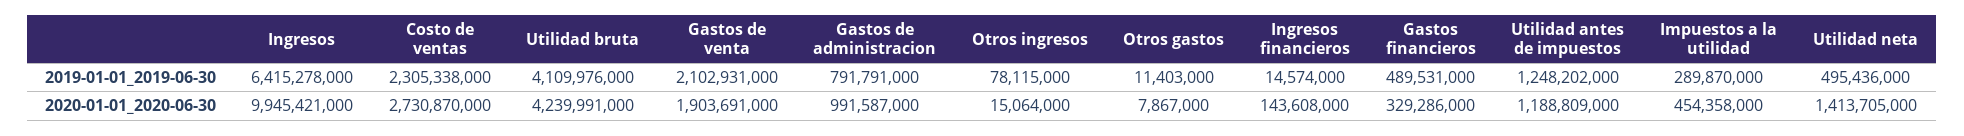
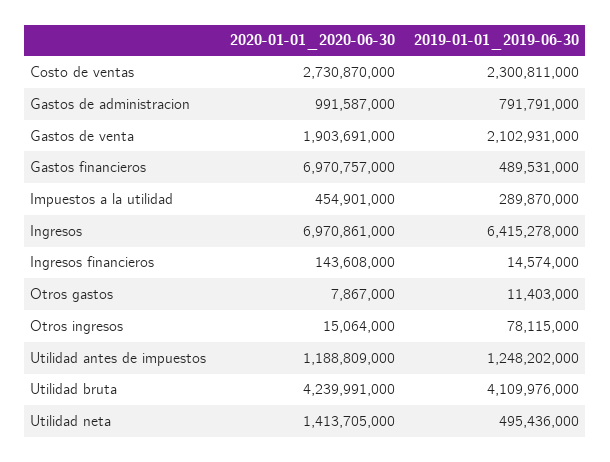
  {
    "Ingresos": {
      "2019-01-01_2019-06-30": 6415278000,
-     "2020-01-01_2020-06-30": 9945421000
+     "2020-01-01_2020-06-30": 6970861000
    },
    "Costo de ventas": {
-     "2019-01-01_2019-06-30": 2305338000,
+     "2019-01-01_2019-06-30": 2300811000,
      "2020-01-01_2020-06-30": 2730870000
    },
    "Utilidad bruta": {
      "2019-01-01_2019-06-30": 4109976000,
      "2020-01-01_2020-06-30": 4239991000
    },
    "Gastos de venta": {
      "2019-01-01_2019-06-30": 2102931000,
      "2020-01-01_2020-06-30": 1903691000
    },
    "Gastos de administracion": {
      "2019-01-01_2019-06-30": 791791000,
      "2020-01-01_2020-06-30": 991587000
    },
    "Otros ingresos": {
      "2019-01-01_2019-06-30": 78115000,
      "2020-01-01_2020-06-30": 15064000
    },
    "Otros gastos": {
      "2019-01-01_2019-06-30": 11403000,
      "2020-01-01_2020-06-30": 7867000
    },
    "Ingresos financieros": {
      "2019-01-01_2019-06-30": 14574000,
      "2020-01-01_2020-06-30": 143608000
    },
    "Gastos financieros": {
      "2019-01-01_2019-06-30": 489531000,
-     "2020-01-01_2020-06-30": 329286000
+     "2020-01-01_2020-06-30": 6970757000
    },
    "Utilidad antes de impuestos": {
      "2019-01-01_2019-06-30": 1248202000,
      "2020-01-01_2020-06-30": 1188809000
    },
    "Impuestos a la utilidad": {
      "2019-01-01_2019-06-30": 289870000,
-     "2020-01-01_2020-06-30": 454358000
+     "2020-01-01_2020-06-30": 454901000
    },
    "Utilidad neta": {
      "2019-01-01_2019-06-30": 495436000,
      "2020-01-01_2020-06-30": 1413705000
    }
  }

